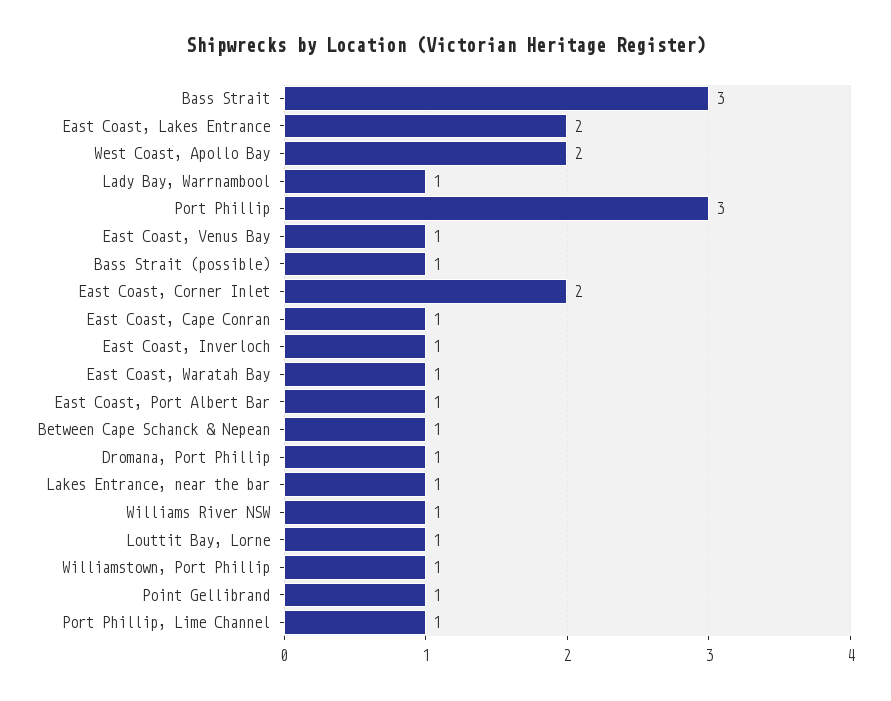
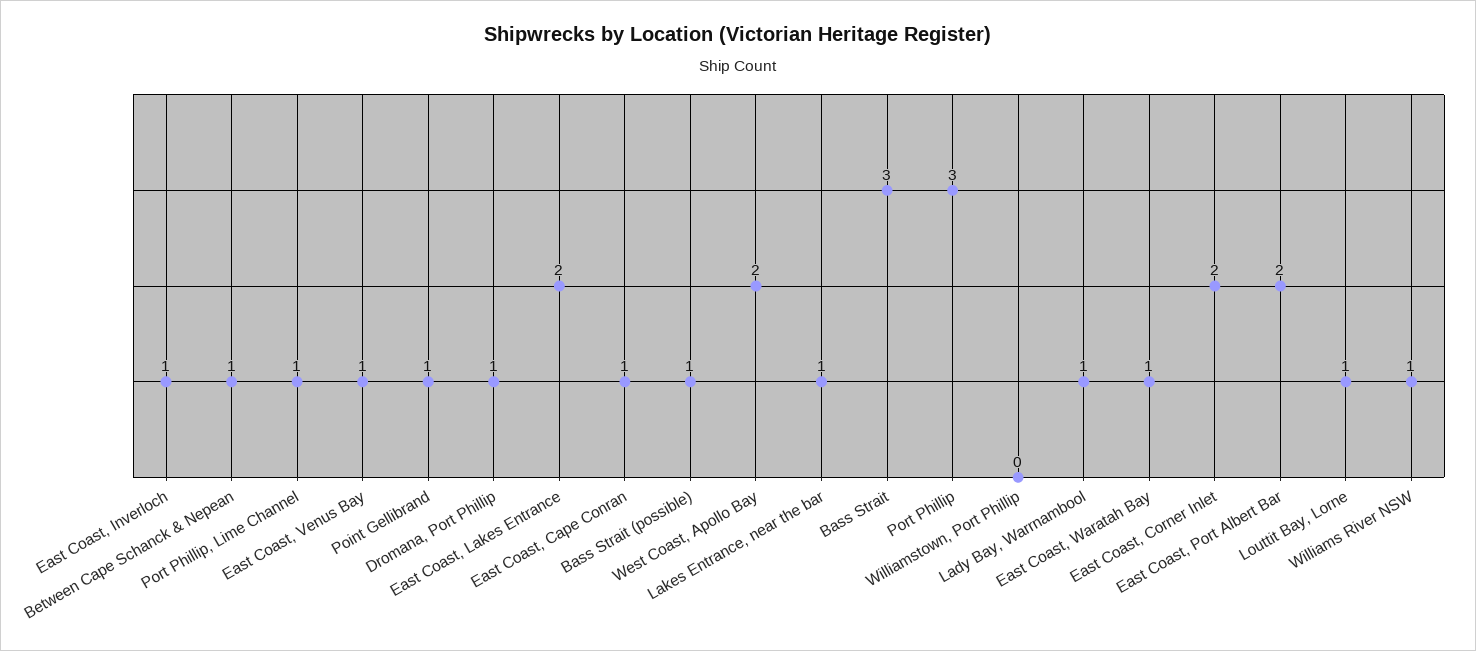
  {
    "Bass Strait": 3,
    "East Coast, Lakes Entrance": 2,
    "West Coast, Apollo Bay": 2,
    "Lady Bay, Warrnambool": 1,
    "Port Phillip": 3,
    "East Coast, Venus Bay": 1,
    "Bass Strait (possible)": 1,
    "East Coast, Corner Inlet": 2,
    "East Coast, Cape Conran": 1,
    "East Coast, Inverloch": 1,
    "East Coast, Waratah Bay": 1,
-   "East Coast, Port Albert Bar": 1,
+   "East Coast, Port Albert Bar": 2,
    "Between Cape Schanck & Nepean": 1,
    "Dromana, Port Phillip": 1,
    "Lakes Entrance, near the bar": 1,
    "Williams River NSW": 1,
    "Louttit Bay, Lorne": 1,
-   "Williamstown, Port Phillip": 1,
+   "Williamstown, Port Phillip": 0,
    "Point Gellibrand": 1,
    "Port Phillip, Lime Channel": 1
  }

